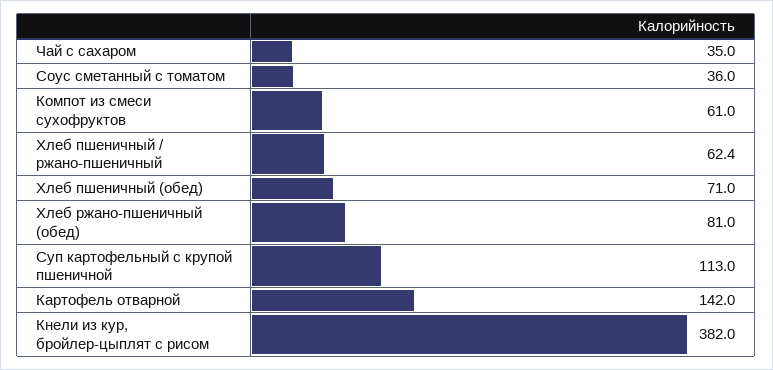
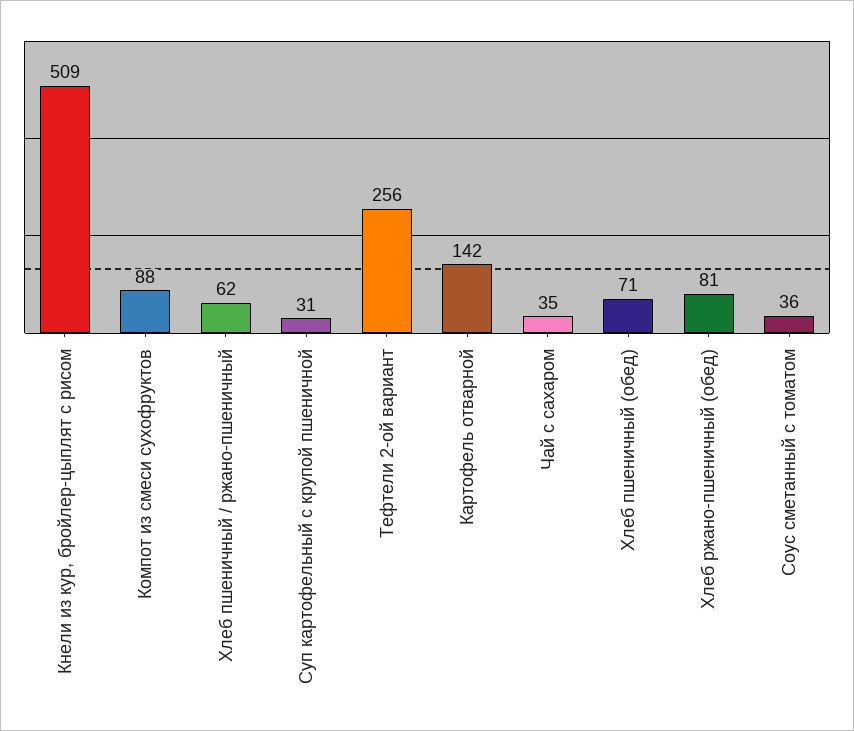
  {
    "Чай с сахаром": 35,
    "Соус сметанный с томатом": 36,
-   "Компот из смеси сухофруктов": 61,
+   "Компот из смеси сухофруктов": 88,
    "Хлеб пшеничный / ржано-пшеничный": 62.4,
    "Хлеб пшеничный (обед)": 71,
    "Хлеб ржано-пшеничный (обед)": 81,
-   "Суп картофельный с крупой пшеничной": 113,
+   "Суп картофельный с крупой пшеничной": 31,
    "Картофель отварной": 142,
-   "Кнели из кур, бройлер-цыплят с рисом": 382
+   "Кнели из кур, бройлер-цыплят с рисом": 509,
+   "Тефтели 2-ой вариант": 256
  }

